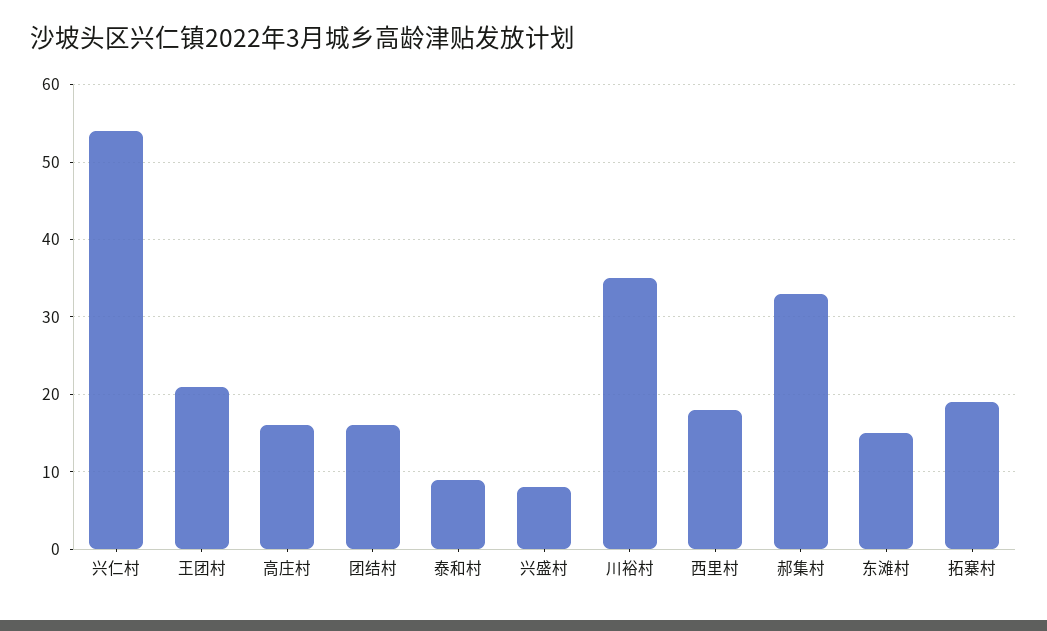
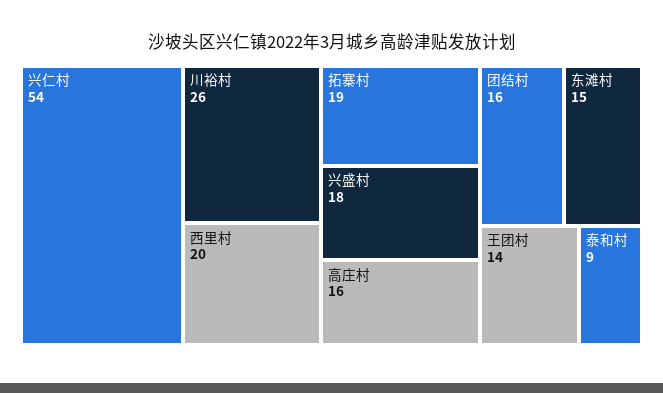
  {
    "兴仁村": 54,
-   "王团村": 21,
+   "王团村": 14,
    "高庄村": 16,
    "团结村": 16,
    "泰和村": 9,
-   "兴盛村": 8,
+   "兴盛村": 18,
-   "川裕村": 35,
+   "川裕村": 26,
-   "西里村": 18,
+   "西里村": 20,
-   "郝集村": 33,
    "东滩村": 15,
    "拓寨村": 19
  }

